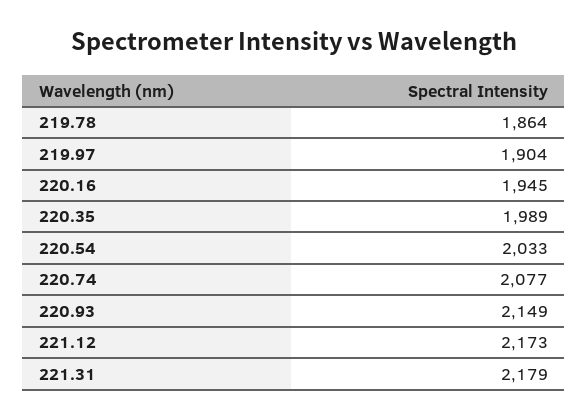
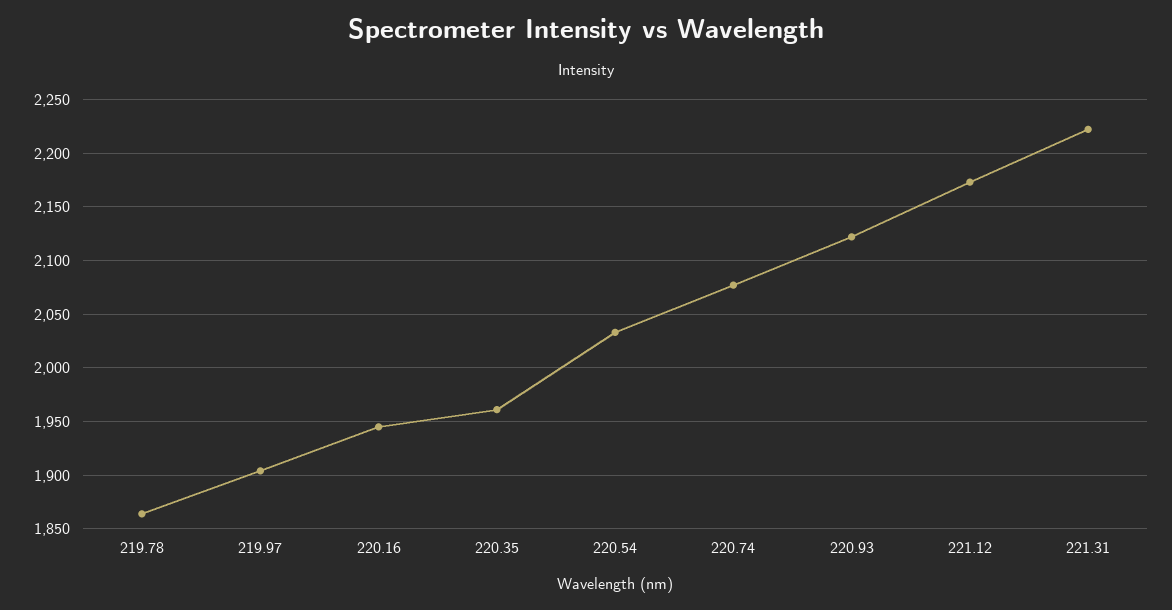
  {
    "219.78": 1864,
    "219.97": 1904,
    "220.16": 1945,
-   "220.35": 1989,
+   "220.35": 1960,
    "220.54": 2033,
    "220.74": 2077,
-   "220.93": 2149,
+   "220.93": 2120,
    "221.12": 2173,
-   "221.31": 2179
+   "221.31": 2220
  }

